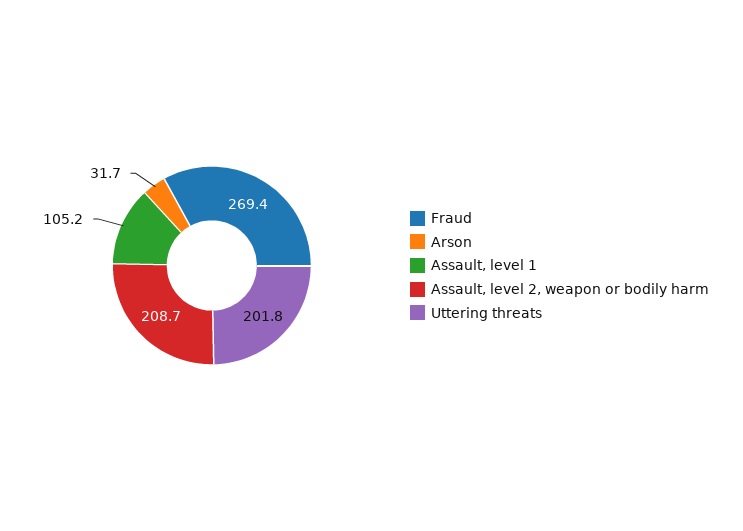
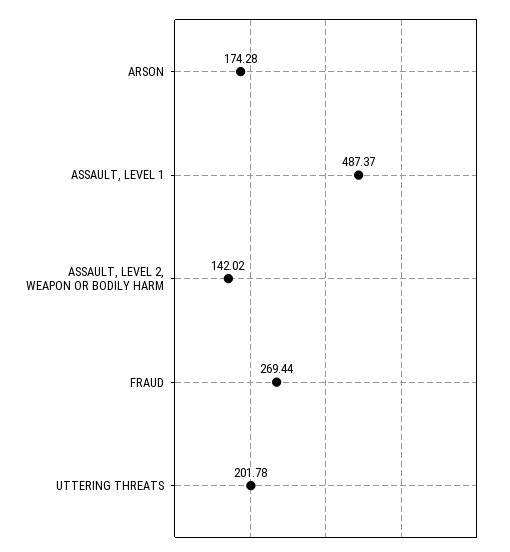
  {
    "Fraud": 269.44,
-   "Arson": 31.7,
+   "Arson": 174.28,
-   "Assault, level 1": 105.2,
+   "Assault, level 1": 487.37,
-   "Assault, level 2, weapon or bodily harm": 208.7,
+   "Assault, level 2, weapon or bodily harm": 142.02,
    "Uttering threats": 201.78
  }

